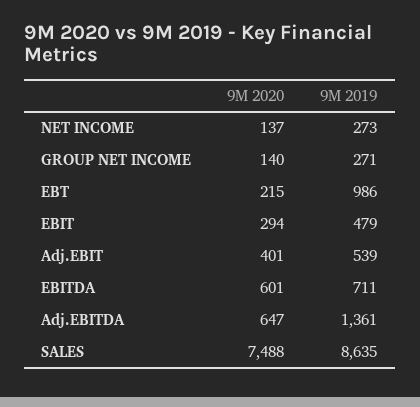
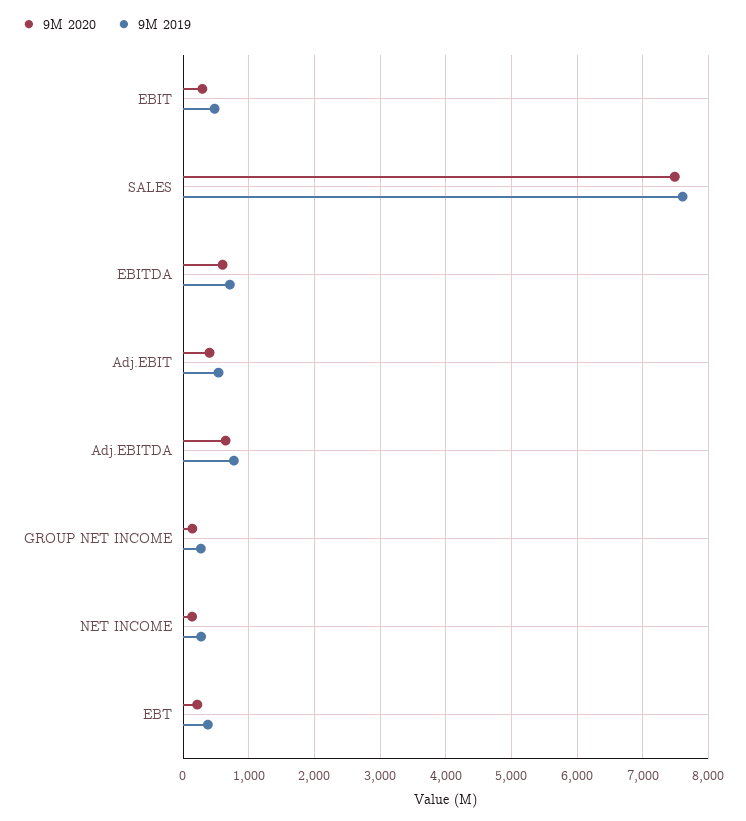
  {
    "9M 2020": {
      "NET INCOME": 137,
      "GROUP NET INCOME": 140,
      "EBT": 215,
      "EBIT": 294,
      "Adj.EBIT": 401,
      "EBITDA": 601,
      "Adj.EBITDA": 647,
      "SALES": 7488
    },
    "9M 2019": {
      "NET INCOME": 273,
      "GROUP NET INCOME": 271,
-     "EBT": 986,
+     "EBT": 400,
      "EBIT": 479,
      "Adj.EBIT": 539,
      "EBITDA": 711,
-     "Adj.EBITDA": 1361,
+     "Adj.EBITDA": 800,
-     "SALES": 8635
+     "SALES": 7600
    }
  }

